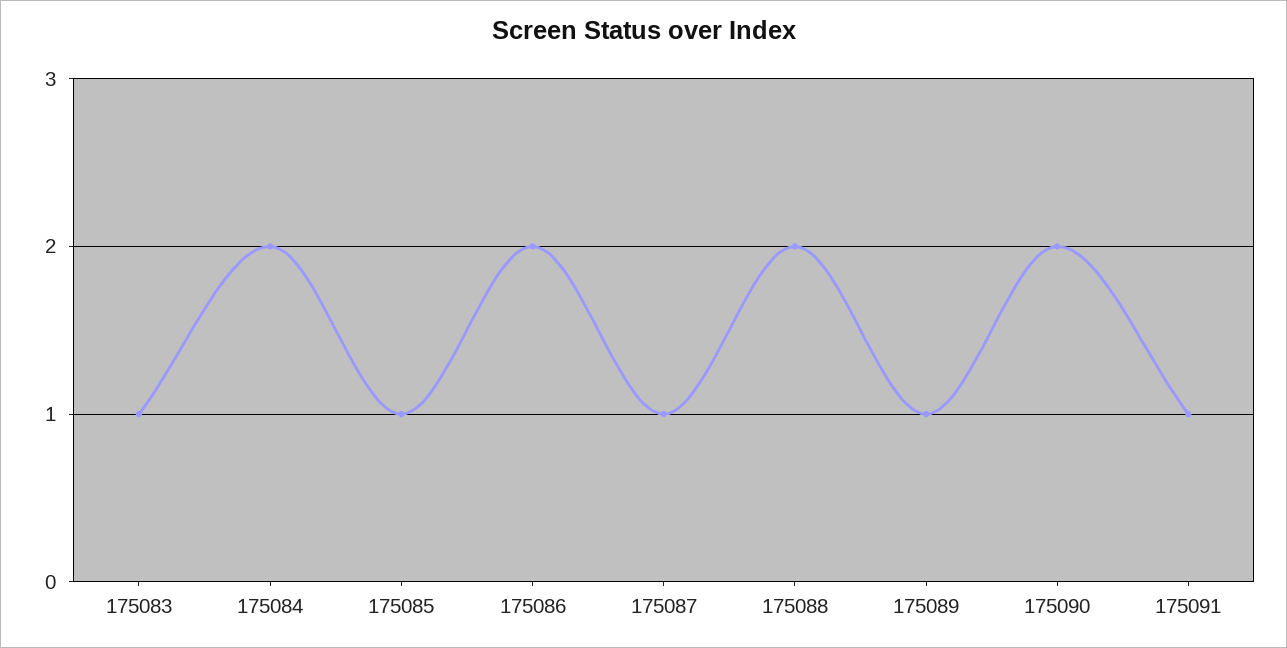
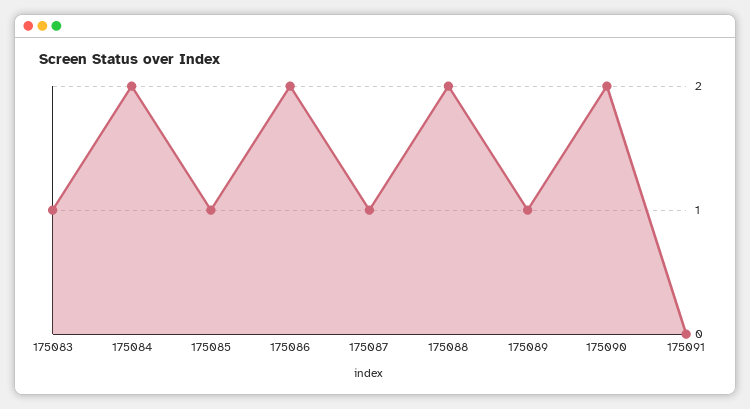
  {
    "175083": 1,
    "175084": 2,
    "175085": 1,
    "175086": 2,
    "175087": 1,
    "175088": 2,
    "175089": 1,
    "175090": 2,
-   "175091": 1
+   "175091": 0
  }

